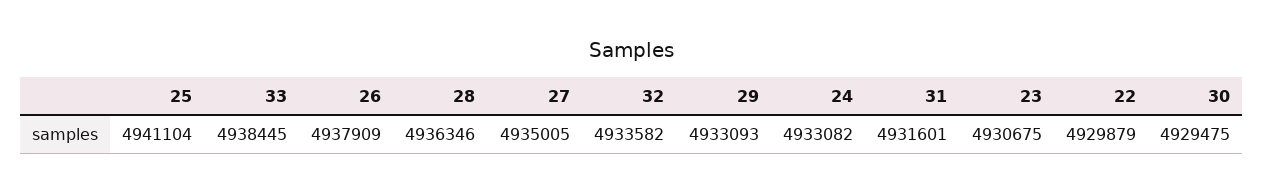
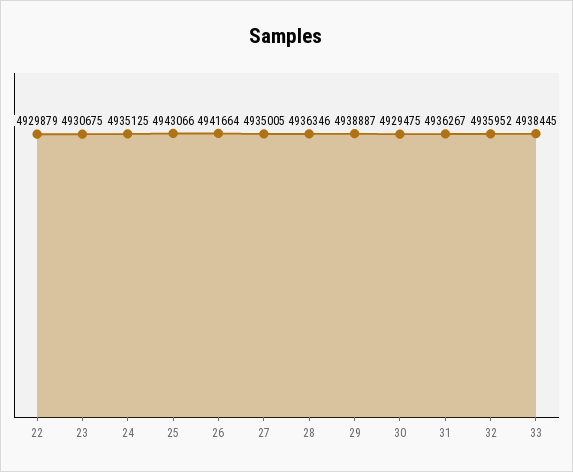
  {
-   "25": 4941104,
+   "25": 4943066,
    "33": 4938445,
-   "26": 4937909,
+   "26": 4941664,
    "28": 4936346,
    "27": 4935005,
-   "32": 4933582,
+   "32": 4935952,
-   "29": 4933093,
+   "29": 4938887,
-   "24": 4933082,
+   "24": 4935125,
-   "31": 4931601,
+   "31": 4936267,
    "23": 4930675,
    "22": 4929879,
    "30": 4929475
  }

